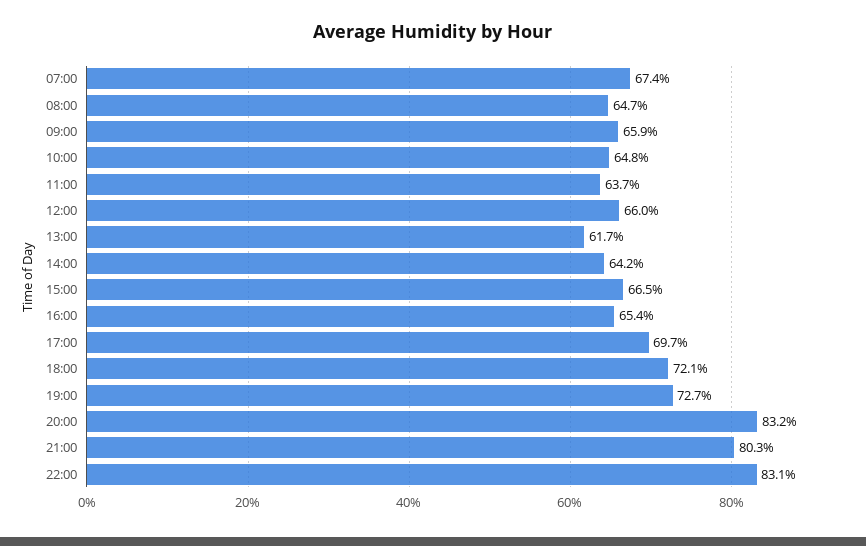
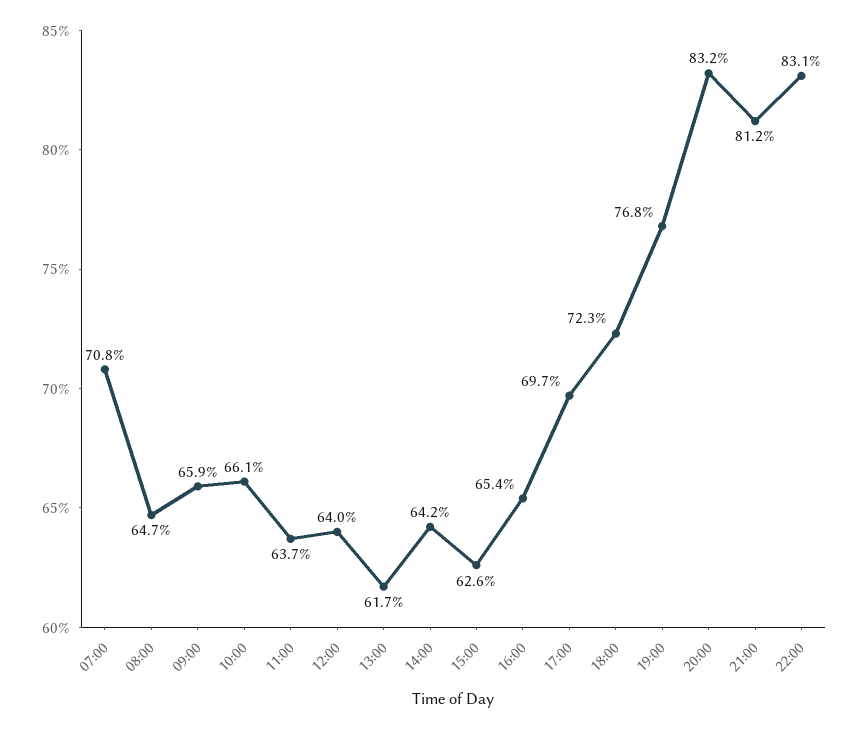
  {
-   "07:00": 67.4,
+   "07:00": 70.8,
    "08:00": 64.7,
    "09:00": 65.9,
-   "10:00": 64.8,
+   "10:00": 66.1,
    "11:00": 63.7,
-   "12:00": 66,
+   "12:00": 64,
    "13:00": 61.7,
    "14:00": 64.2,
-   "15:00": 66.5,
+   "15:00": 62.6,
    "16:00": 65.4,
    "17:00": 69.7,
-   "18:00": 72.1,
+   "18:00": 72.3,
-   "19:00": 72.7,
+   "19:00": 76.8,
    "20:00": 83.2,
-   "21:00": 80.3,
+   "21:00": 81.2,
    "22:00": 83.1
  }

